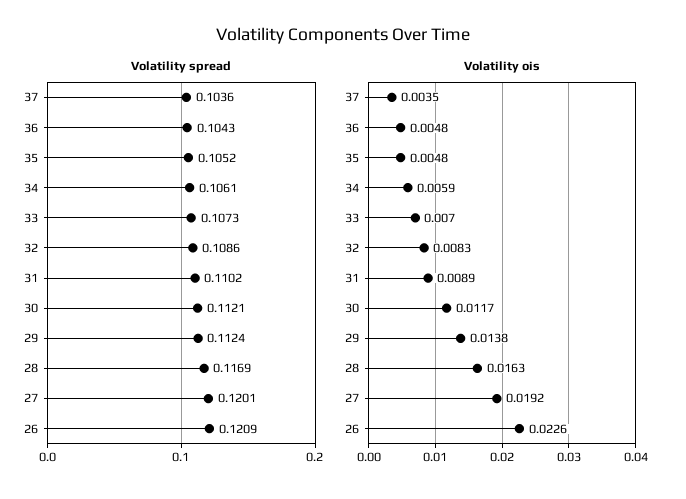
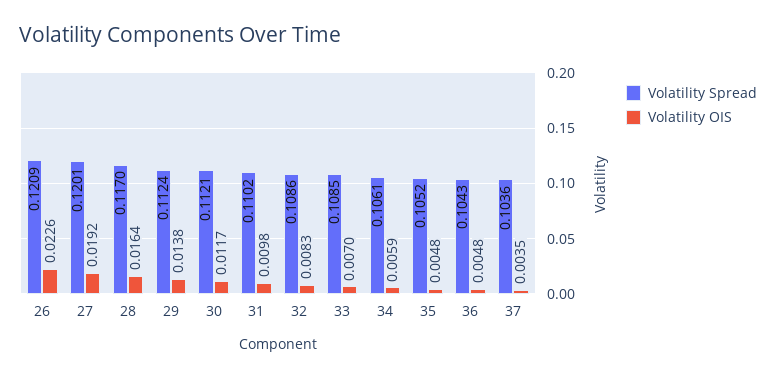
  {
    "Volatility spread": {
      "37": 0.1036,
      "36": 0.1043,
      "35": 0.1052,
      "34": 0.1061,
-     "33": 0.1073,
+     "33": 0.1085,
      "32": 0.1086,
      "31": 0.1102,
      "30": 0.1121,
      "29": 0.1124,
-     "28": 0.1169,
+     "28": 0.117,
      "27": 0.1201,
      "26": 0.1209
    },
    "Volatility ois": {
      "37": 0.0035,
      "36": 0.0048,
      "35": 0.0048,
      "34": 0.0059,
      "33": 0.007,
      "32": 0.0083,
-     "31": 0.0089,
+     "31": 0.0098,
      "30": 0.0117,
      "29": 0.0138,
-     "28": 0.0163,
+     "28": 0.0164,
      "27": 0.0192,
      "26": 0.0226
    }
  }

